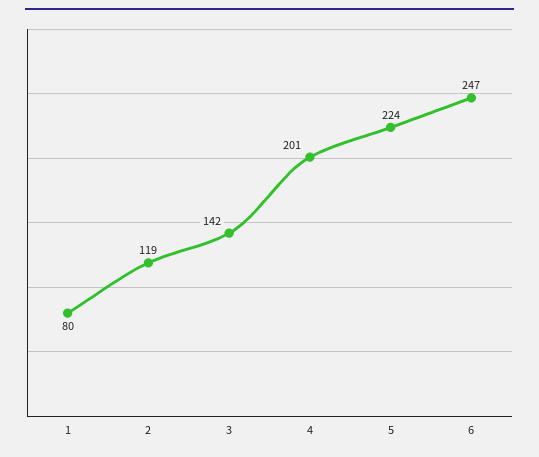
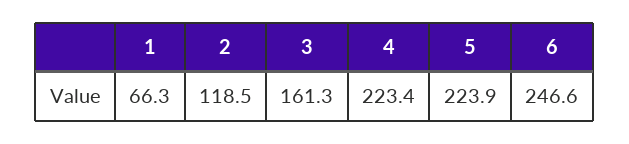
  {
-   "1": 80,
+   "1": 66.3,
    "2": 118.5,
-   "3": 142,
+   "3": 161.3,
-   "4": 201,
+   "4": 223.4,
    "5": 223.9,
    "6": 246.6
  }

